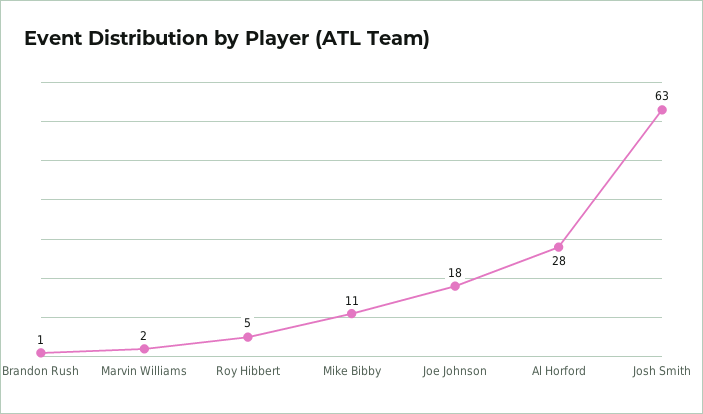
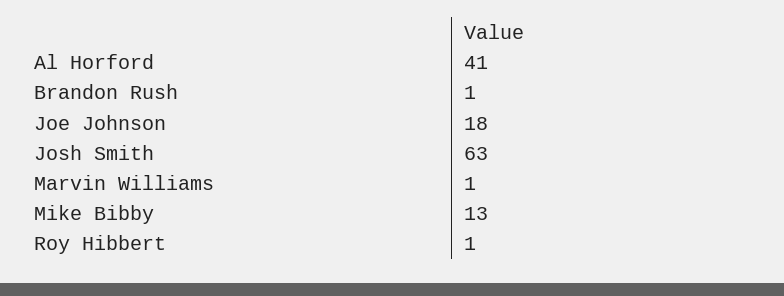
  {
    "Brandon Rush": 1,
-   "Marvin Williams": 2,
+   "Marvin Williams": 1,
-   "Roy Hibbert": 5,
+   "Roy Hibbert": 1,
-   "Mike Bibby": 11,
+   "Mike Bibby": 13,
    "Joe Johnson": 18,
-   "Al Horford": 28,
+   "Al Horford": 41,
    "Josh Smith": 63
  }

